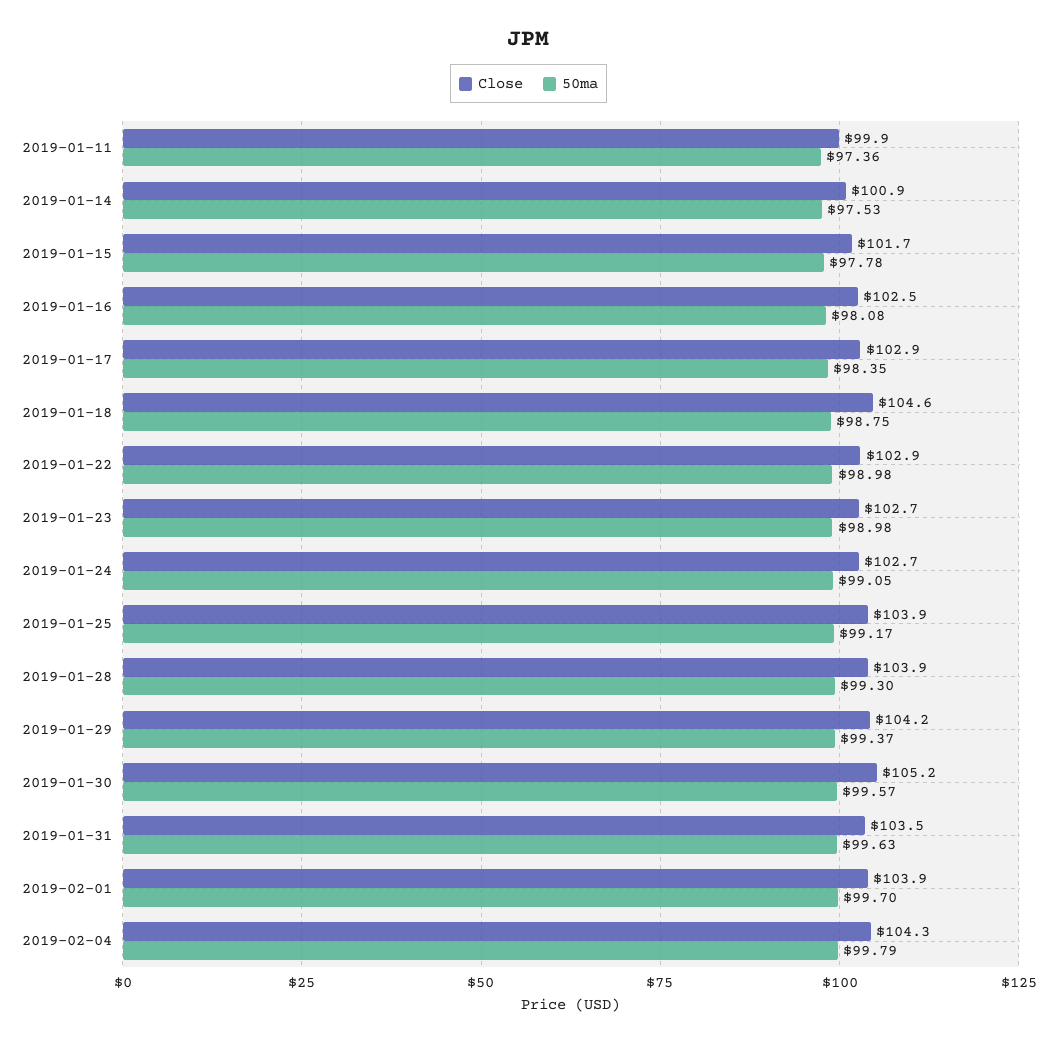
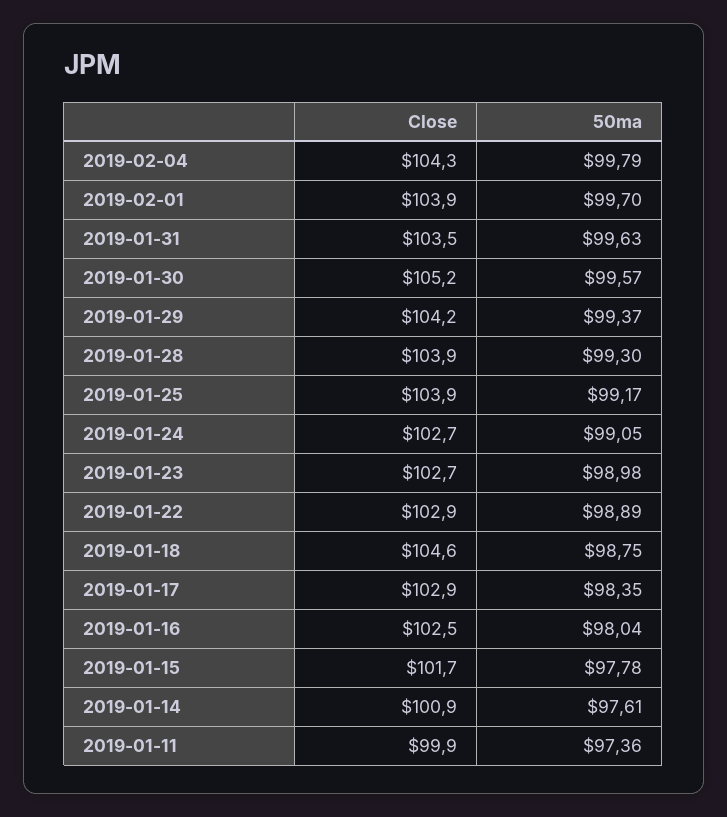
  {
    "Close": {
      "2019-01-11": 99.9,
      "2019-01-14": 100.9,
      "2019-01-15": 101.7,
      "2019-01-16": 102.5,
      "2019-01-17": 102.9,
      "2019-01-18": 104.6,
      "2019-01-22": 102.9,
      "2019-01-23": 102.7,
      "2019-01-24": 102.7,
      "2019-01-25": 103.9,
      "2019-01-28": 103.9,
      "2019-01-29": 104.2,
      "2019-01-30": 105.2,
      "2019-01-31": 103.5,
      "2019-02-01": 103.9,
      "2019-02-04": 104.3
    },
    "50ma": {
      "2019-01-11": 97.36,
-     "2019-01-14": 97.53,
+     "2019-01-14": 97.61,
      "2019-01-15": 97.78,
-     "2019-01-16": 98.08,
+     "2019-01-16": 98.04,
      "2019-01-17": 98.35,
      "2019-01-18": 98.75,
-     "2019-01-22": 98.98,
+     "2019-01-22": 98.89,
      "2019-01-23": 98.98,
      "2019-01-24": 99.05,
      "2019-01-25": 99.17,
      "2019-01-28": 99.3,
      "2019-01-29": 99.37,
      "2019-01-30": 99.57,
      "2019-01-31": 99.63,
      "2019-02-01": 99.7,
      "2019-02-04": 99.79
    }
  }

